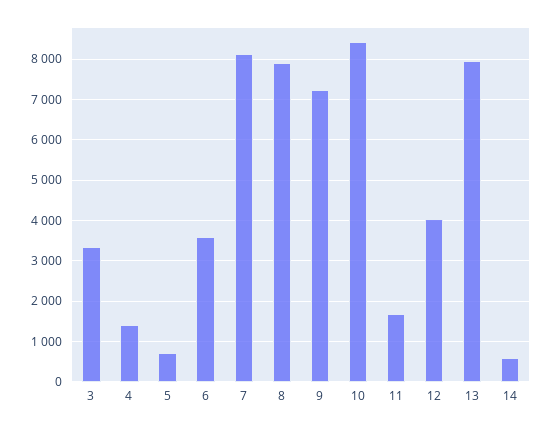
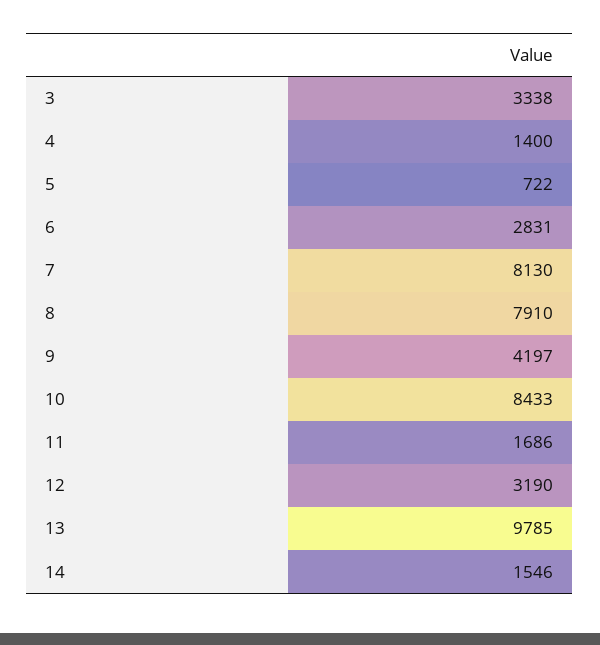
  {
    "3": 3338,
    "4": 1400,
    "5": 722,
-   "6": 3600,
+   "6": 2831,
    "7": 8130,
    "8": 7910,
-   "9": 7200,
+   "9": 4197,
    "10": 8433,
    "11": 1686,
-   "12": 4000,
+   "12": 3190,
-   "13": 8000,
+   "13": 9785,
-   "14": 600
+   "14": 1546
  }

